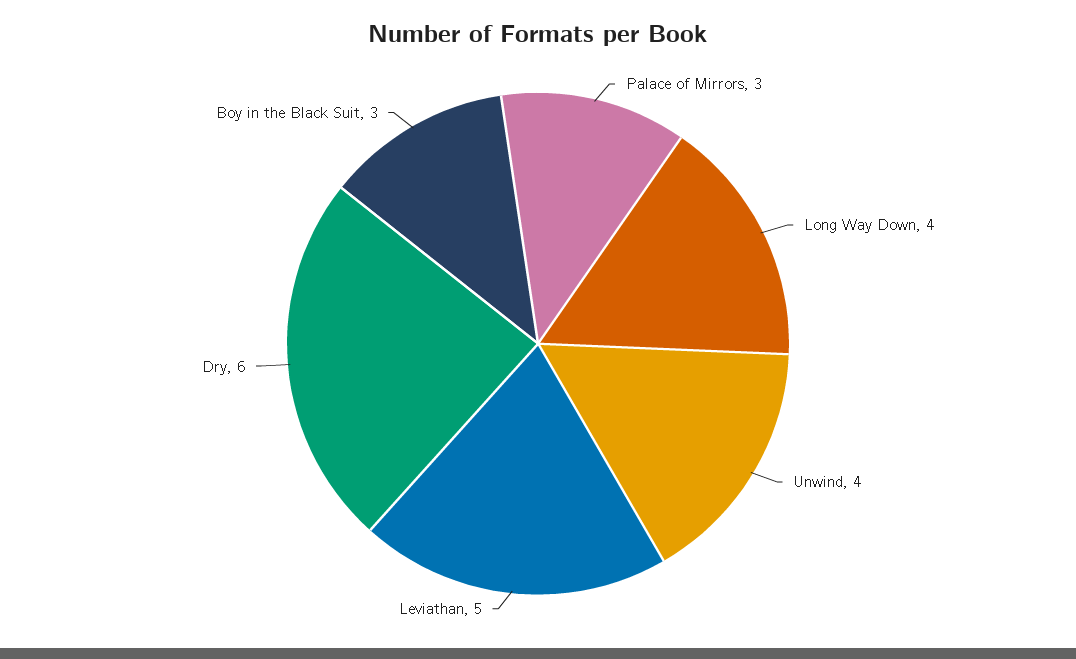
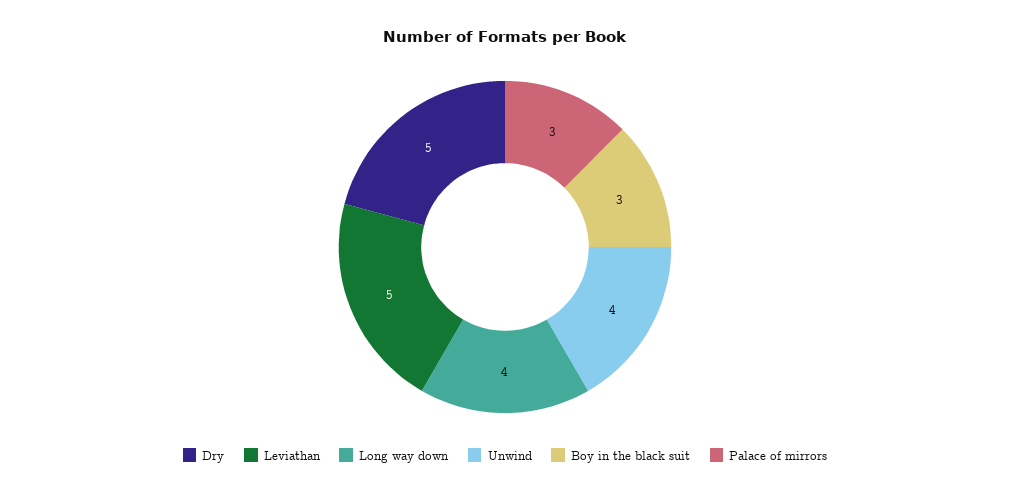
  {
    "Palace of Mirrors": 3,
    "Long Way Down": 4,
    "Unwind": 4,
    "Leviathan": 5,
-   "Dry": 6,
+   "Dry": 5,
    "Boy in the Black Suit": 3
  }

